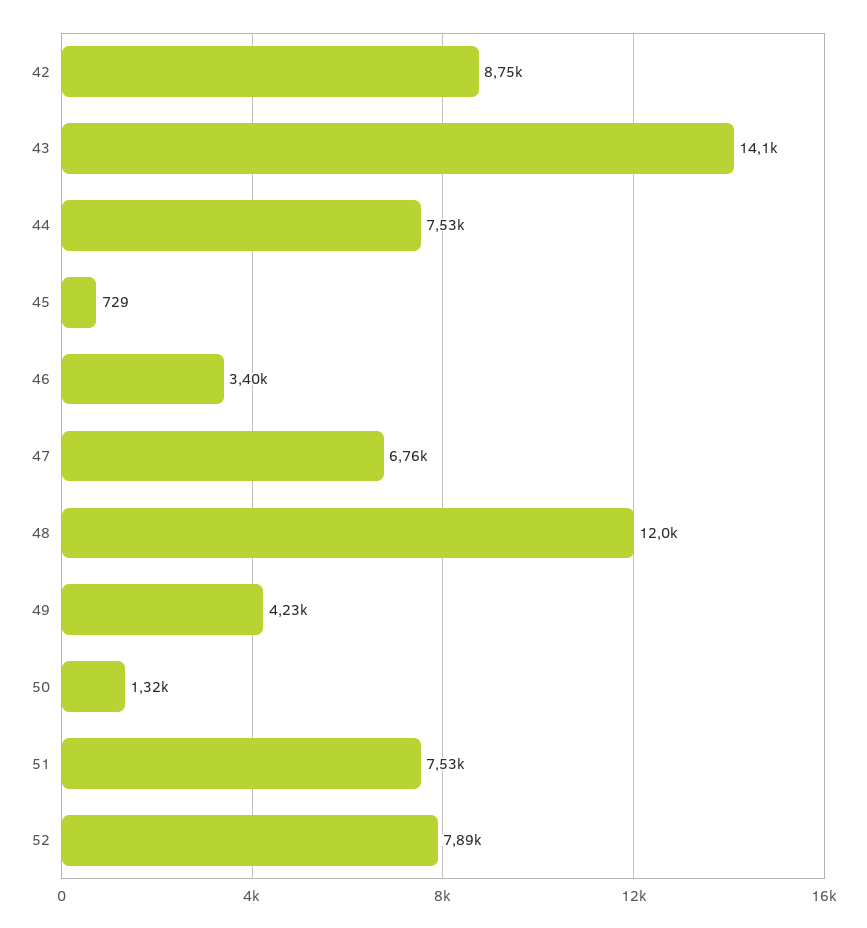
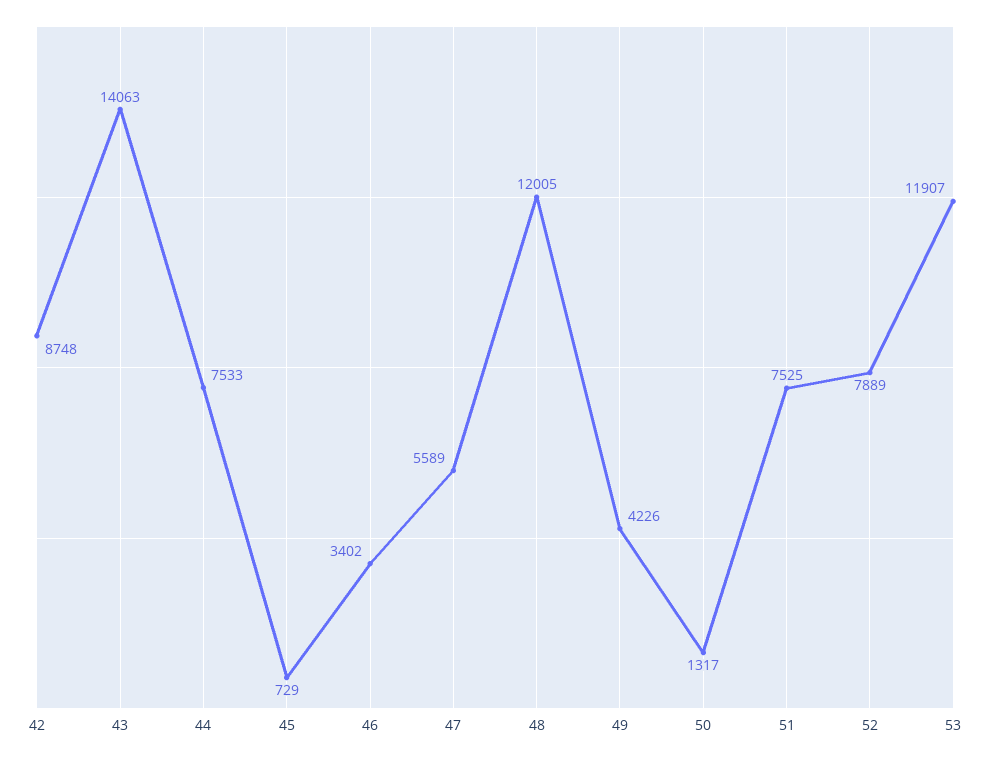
  {
    "42": 8748,
    "43": 14063,
    "44": 7533,
    "45": 729,
    "46": 3402,
-   "47": 6760,
+   "47": 5589,
    "48": 12005,
    "49": 4226,
    "50": 1317,
    "51": 7525,
-   "52": 7889
+   "52": 7889,
+   "53": 11907
  }

